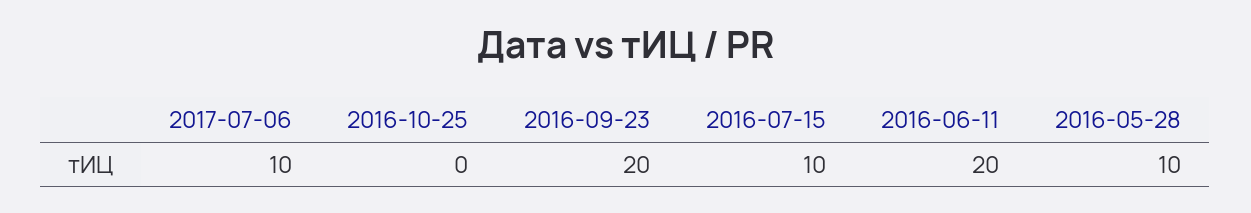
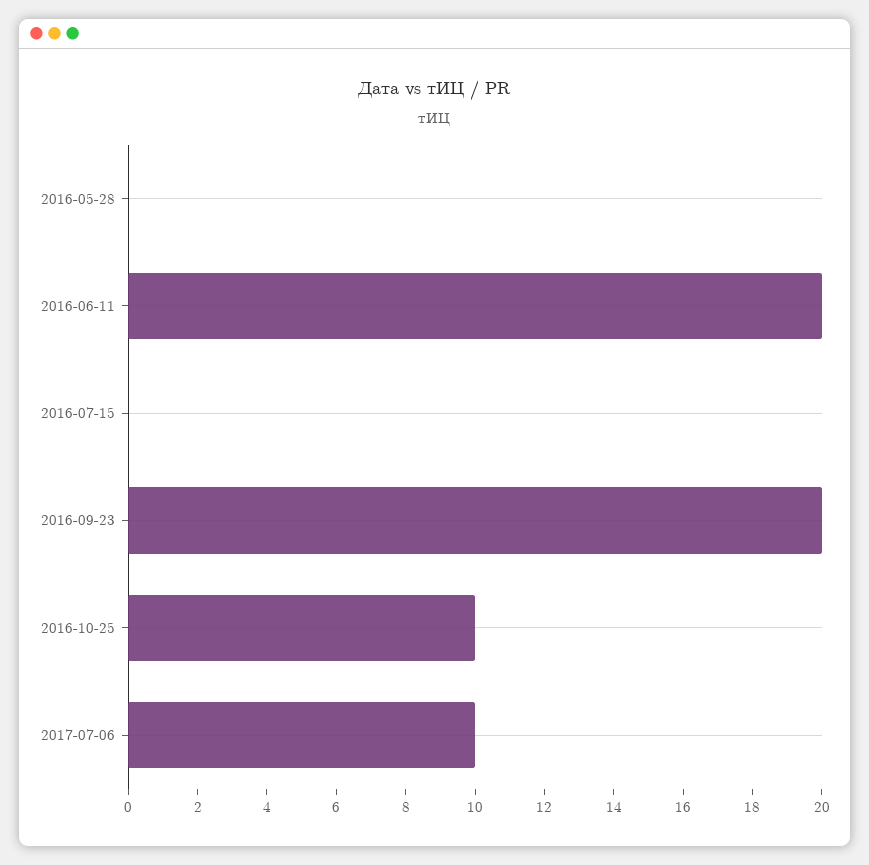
  {
    "2017-07-06": 10,
-   "2016-10-25": 0,
+   "2016-10-25": 10,
    "2016-09-23": 20,
-   "2016-07-15": 10,
+   "2016-07-15": 0,
    "2016-06-11": 20,
-   "2016-05-28": 10
+   "2016-05-28": 0
  }

